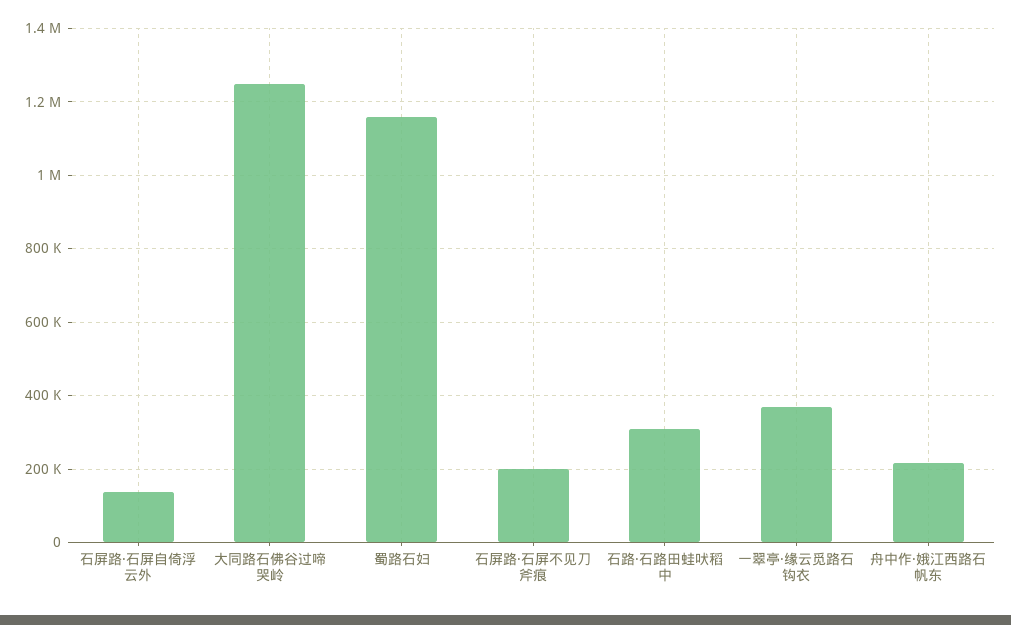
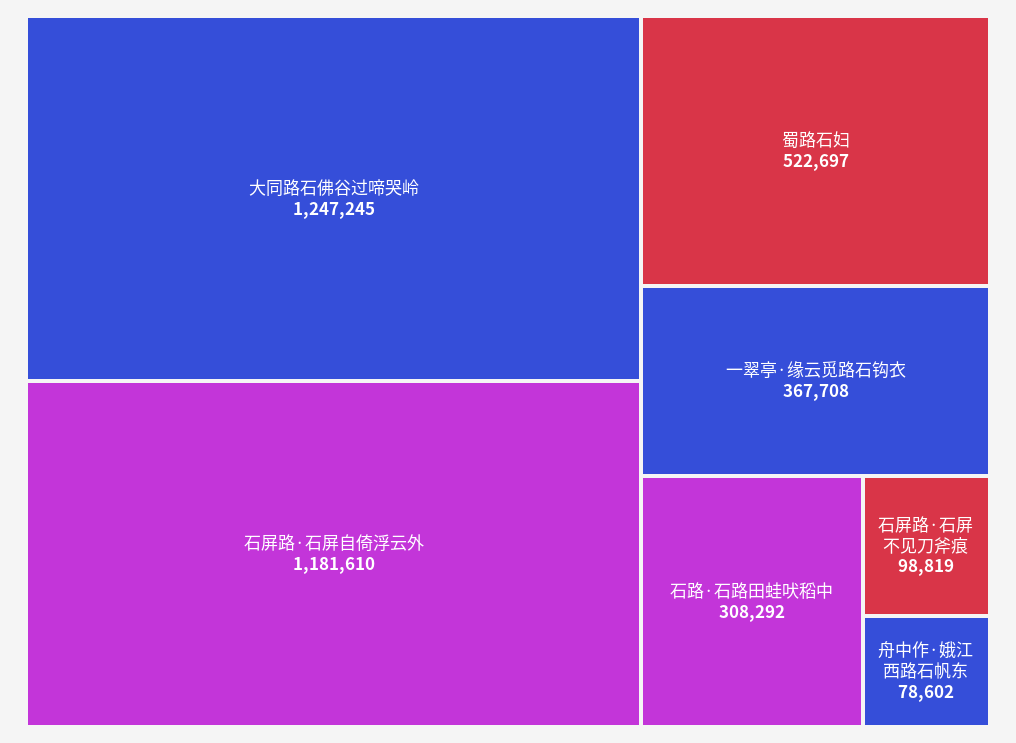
  {
-   "石屏路·石屏自倚浮云外": 140000,
+   "石屏路·石屏自倚浮云外": 1181610,
    "大同路石佛谷过啼哭岭": 1247245,
-   "蜀路石妇": 1160000,
+   "蜀路石妇": 522697,
-   "石屏路·石屏不见刀斧痕": 200000,
+   "石屏路·石屏不见刀斧痕": 98819,
    "石路·石路田蛙吠稻中": 308292,
    "一翠亭·缘云觅路石钩衣": 367708,
-   "舟中作·娥江西路石帆东": 220000
+   "舟中作·娥江西路石帆东": 78602
  }

